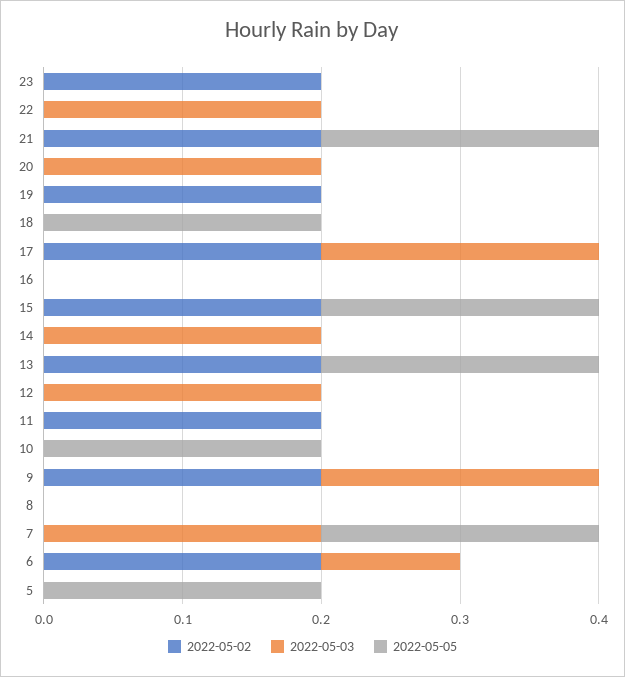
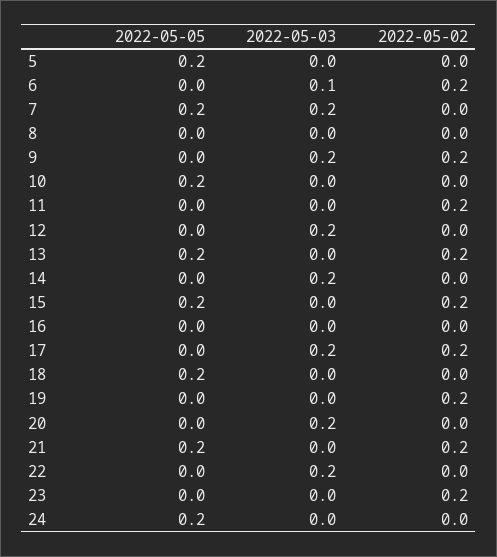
  {
    "2022-05-02": {
      "23": 0.2,
      "22": 0,
      "21": 0.2,
      "20": 0,
      "19": 0.2,
      "18": 0,
      "17": 0.2,
      "16": 0,
      "15": 0.2,
      "14": 0,
      "13": 0.2,
      "12": 0,
      "11": 0.2,
      "10": 0,
      "9": 0.2,
      "8": 0,
      "7": 0,
      "6": 0.2,
-     "5": 0
+     "5": 0,
+     "24": 0
    },
    "2022-05-03": {
      "23": 0,
      "22": 0.2,
      "21": 0,
      "20": 0.2,
      "19": 0,
      "18": 0,
      "17": 0.2,
      "16": 0,
      "15": 0,
      "14": 0.2,
      "13": 0,
      "12": 0.2,
      "11": 0,
      "10": 0,
      "9": 0.2,
      "8": 0,
      "7": 0.2,
      "6": 0.1,
-     "5": 0
+     "5": 0,
+     "24": 0
    },
    "2022-05-05": {
      "23": 0,
      "22": 0,
      "21": 0.2,
      "20": 0,
      "19": 0,
      "18": 0.2,
      "17": 0,
      "16": 0,
      "15": 0.2,
      "14": 0,
      "13": 0.2,
      "12": 0,
      "11": 0,
      "10": 0.2,
      "9": 0,
      "8": 0,
      "7": 0.2,
      "6": 0,
-     "5": 0.2
+     "5": 0.2,
+     "24": 0.2
    }
  }

